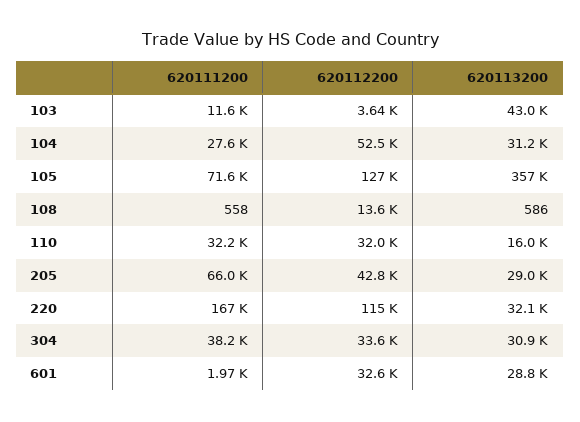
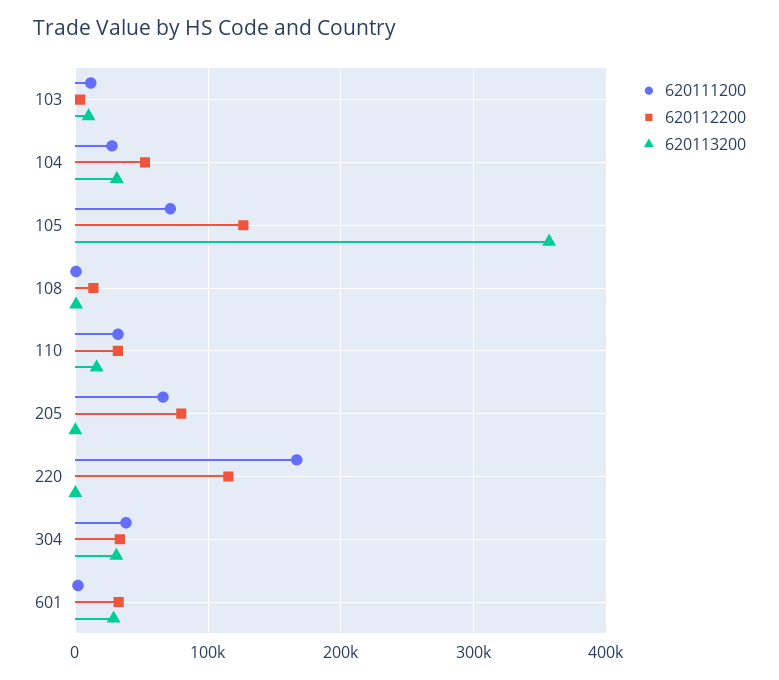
  {
    "620111200": {
      "103": 11600,
      "104": 27600,
      "105": 71600,
      "108": 558,
      "110": 32200,
      "205": 66000,
      "220": 167000,
      "304": 38200,
      "601": 1970
    },
    "620112200": {
      "103": 3640,
      "104": 52500,
      "105": 127000,
      "108": 13600,
      "110": 32000,
-     "205": 42800,
+     "205": 80000,
      "220": 115000,
      "304": 33600,
      "601": 32600
    },
    "620113200": {
-     "103": 43000,
+     "103": 10000,
      "104": 31200,
      "105": 357000,
      "108": 586,
      "110": 16000,
-     "205": 29000,
+     "205": 0,
-     "220": 32100,
+     "220": 0,
      "304": 30900,
      "601": 28800
    }
  }

